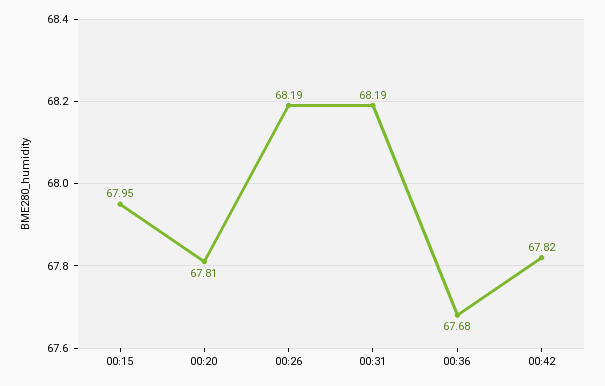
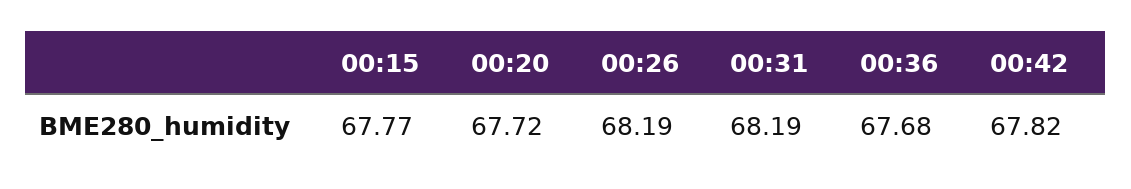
  {
-   "00:15": 67.95,
+   "00:15": 67.77,
-   "00:20": 67.81,
+   "00:20": 67.72,
    "00:26": 68.19,
    "00:31": 68.19,
    "00:36": 67.68,
    "00:42": 67.82
  }

